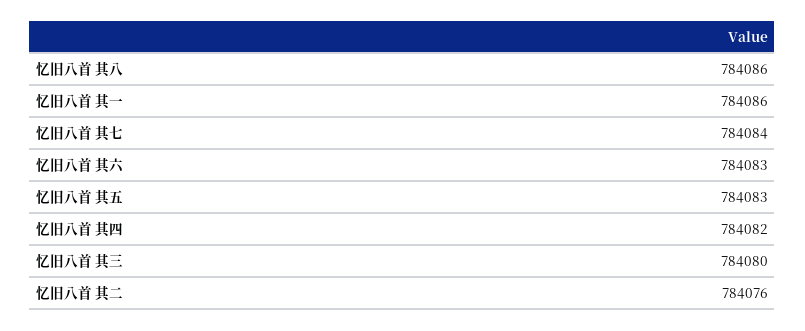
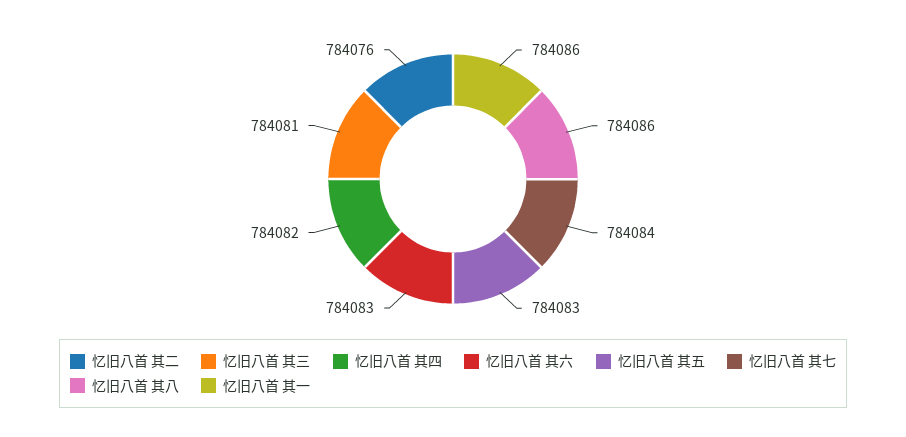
  {
    "忆旧八首 其八": 784086,
    "忆旧八首 其一": 784086,
    "忆旧八首 其七": 784084,
    "忆旧八首 其六": 784083,
    "忆旧八首 其五": 784083,
    "忆旧八首 其四": 784082,
-   "忆旧八首 其三": 784080,
+   "忆旧八首 其三": 784081,
    "忆旧八首 其二": 784076
  }

